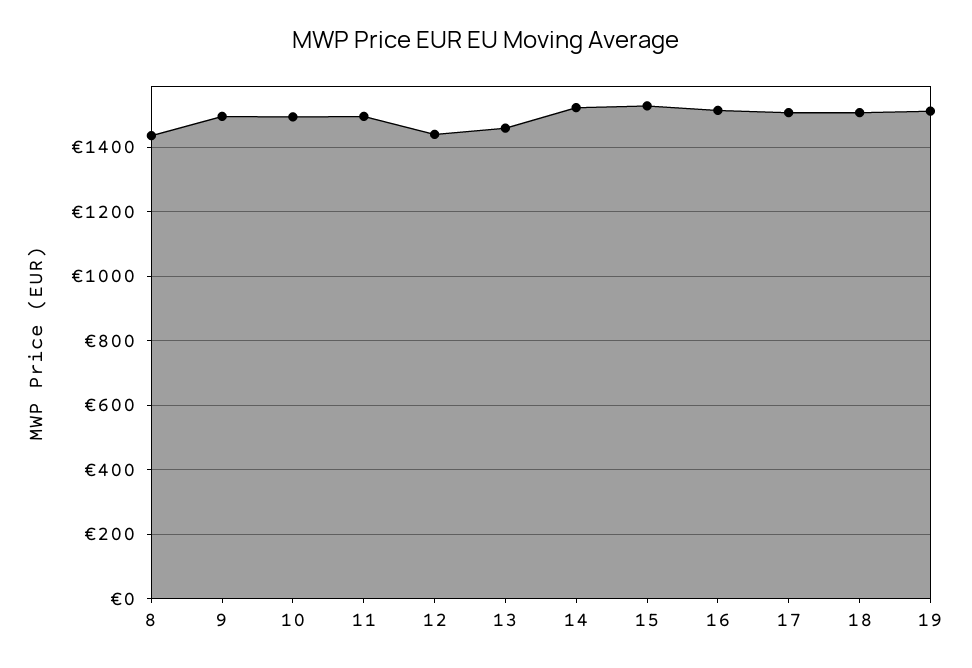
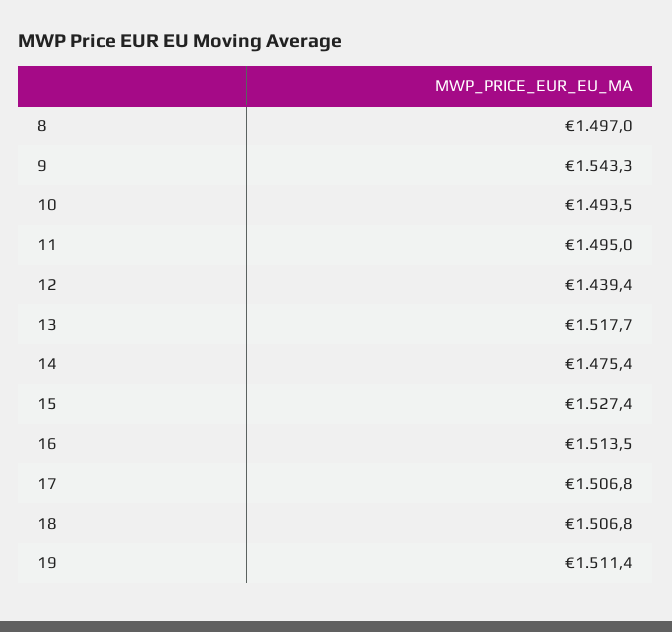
  {
-   "8": 1440,
+   "8": 1497,
-   "9": 1500,
+   "9": 1543.3,
    "10": 1493.5,
    "11": 1495,
    "12": 1439.4,
-   "13": 1460,
+   "13": 1517.7,
-   "14": 1520,
+   "14": 1475.4,
    "15": 1527.4,
    "16": 1513.5,
    "17": 1506.8,
    "18": 1506.8,
    "19": 1511.4
  }

